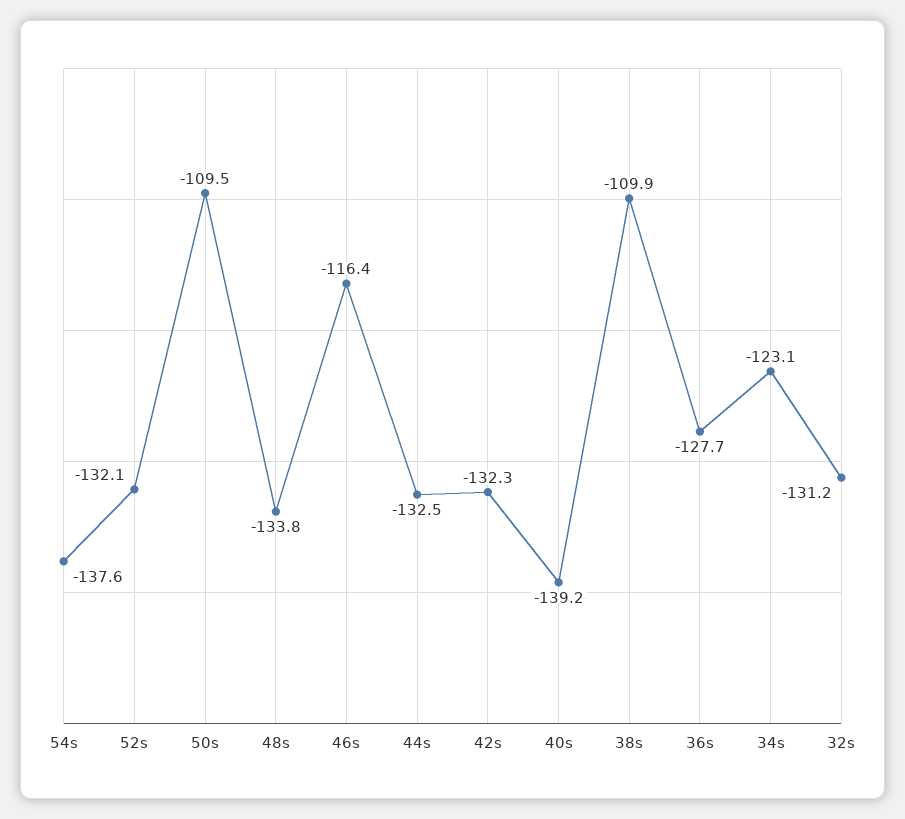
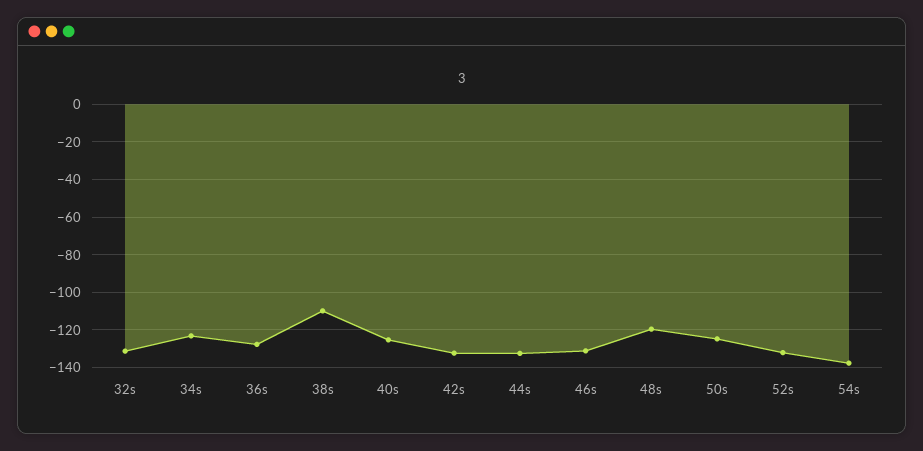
  {
    "54s": -137.6,
    "52s": -132.1,
-   "50s": -109.5,
+   "50s": -125,
-   "48s": -133.8,
+   "48s": -120,
-   "46s": -116.4,
+   "46s": -130,
    "44s": -132.5,
    "42s": -132.3,
-   "40s": -139.2,
+   "40s": -125,
    "38s": -109.9,
    "36s": -127.7,
    "34s": -123.1,
    "32s": -131.2
  }

